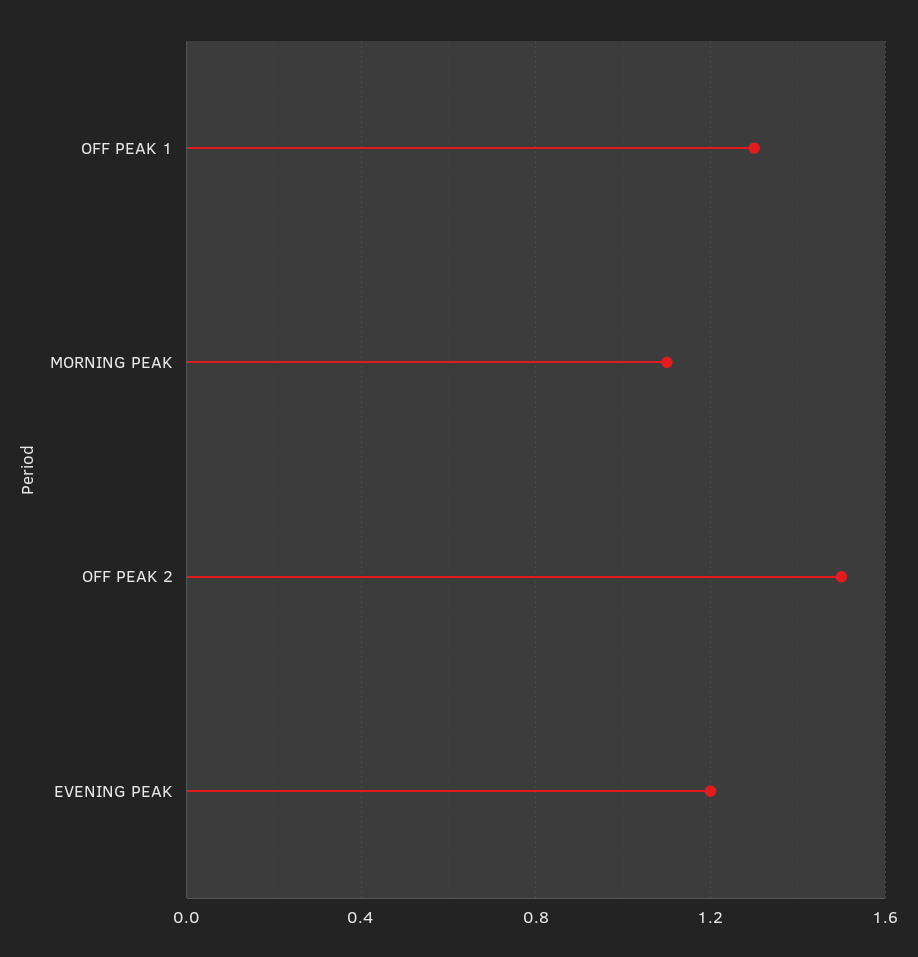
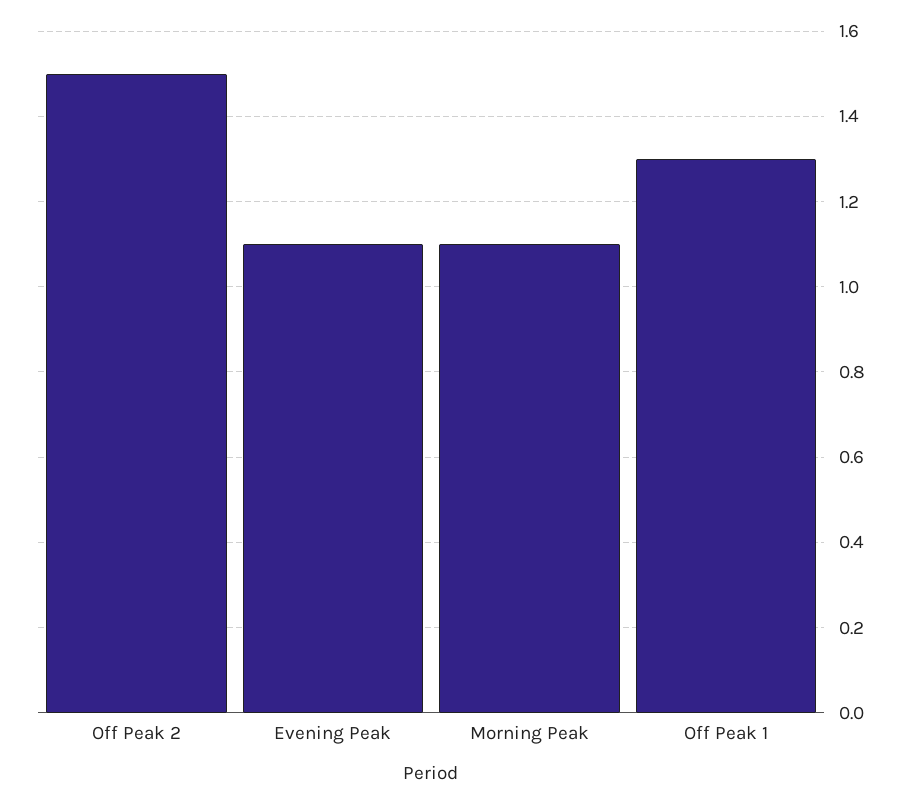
  {
    "OFF PEAK 1": 1.3,
    "MORNING PEAK": 1.1,
    "OFF PEAK 2": 1.5,
-   "EVENING PEAK": 1.2
+   "EVENING PEAK": 1.1
  }

